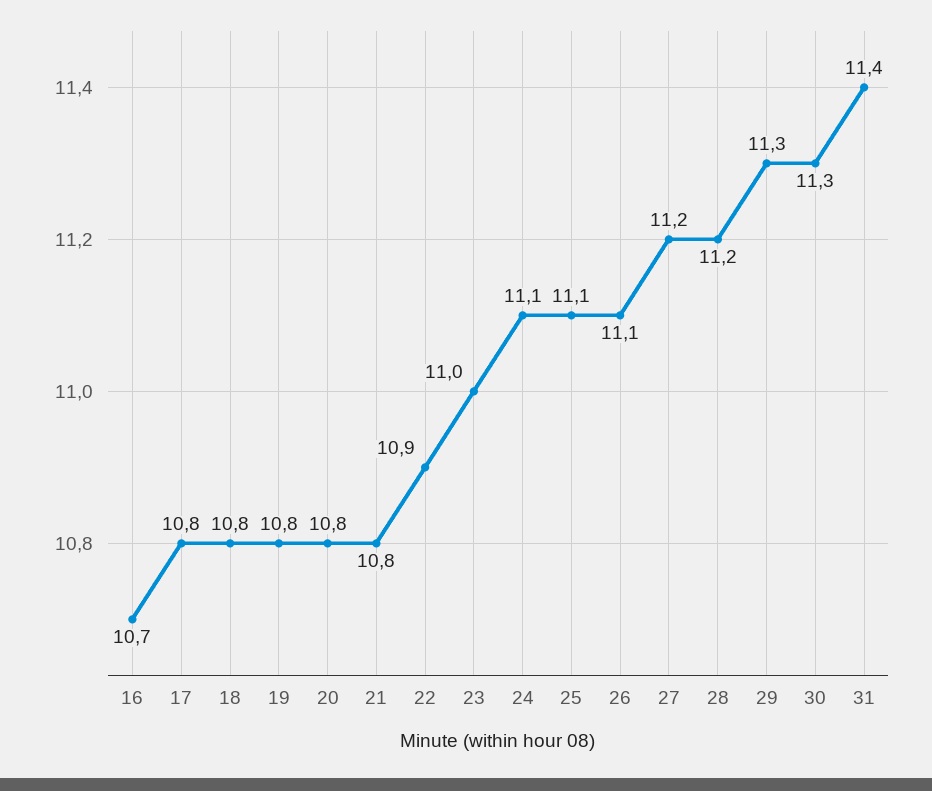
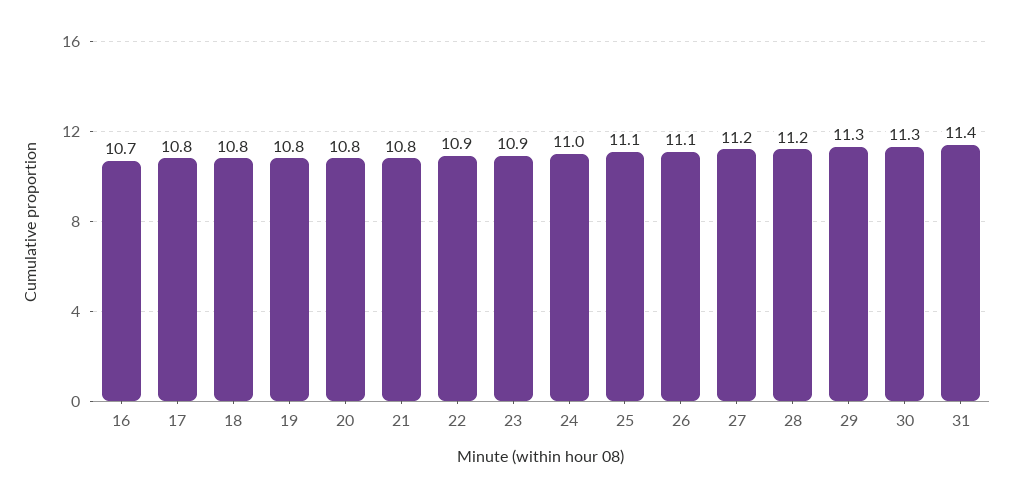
  {
    "16": 10.7,
    "17": 10.8,
    "18": 10.8,
    "19": 10.8,
    "20": 10.8,
    "21": 10.8,
    "22": 10.9,
-   "23": 11,
+   "23": 10.9,
-   "24": 11.1,
+   "24": 11,
    "25": 11.1,
    "26": 11.1,
    "27": 11.2,
    "28": 11.2,
    "29": 11.3,
    "30": 11.3,
    "31": 11.4
  }

